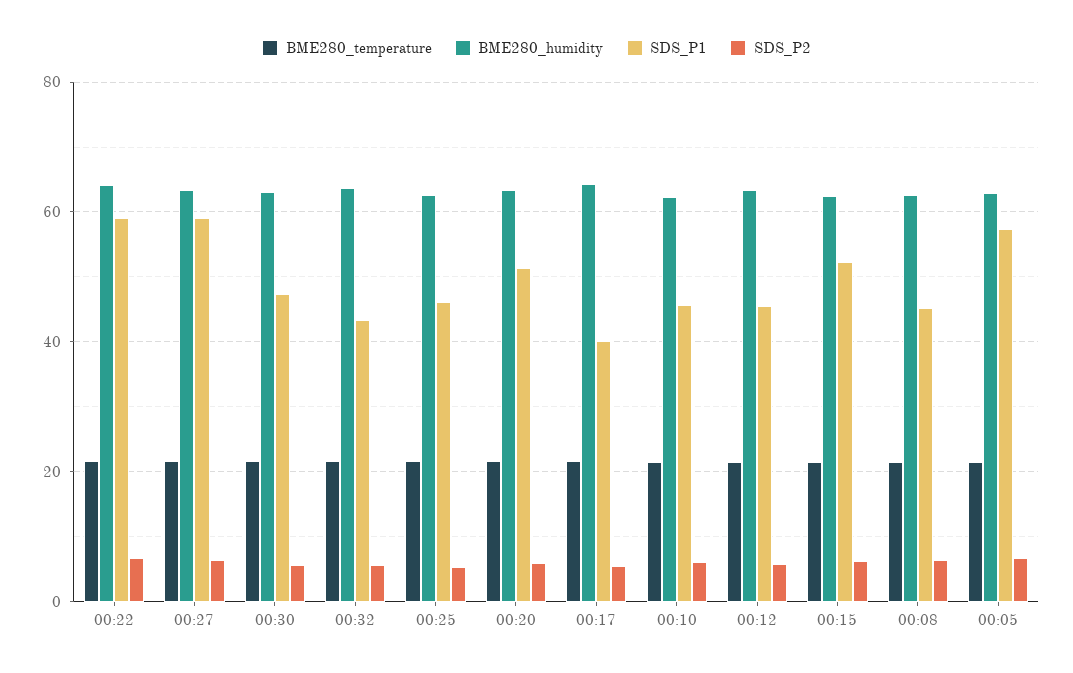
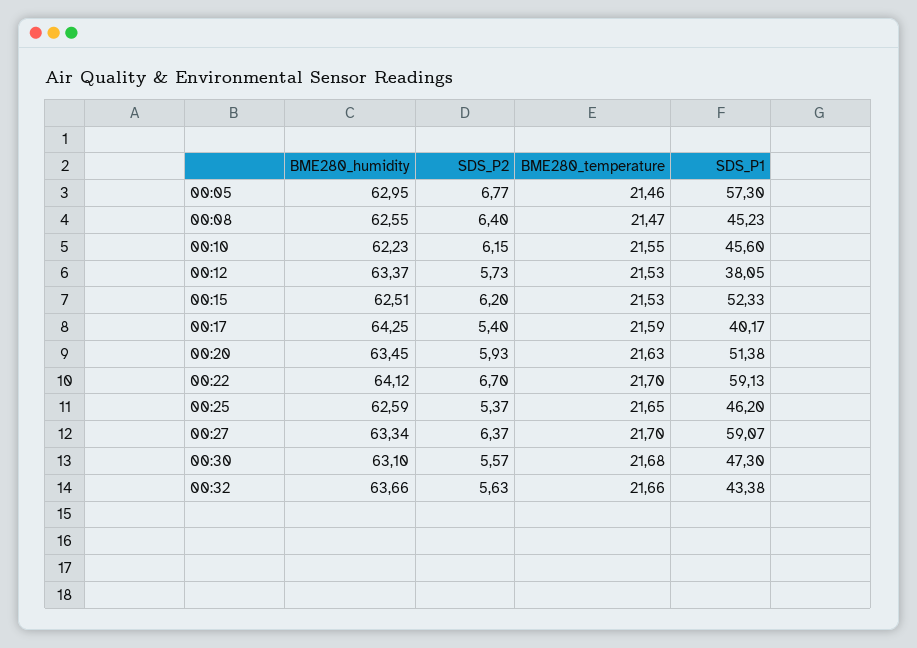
  {
    "BME280_temperature": {
      "00:22": 21.7,
      "00:27": 21.7,
      "00:30": 21.68,
      "00:32": 21.66,
      "00:25": 21.65,
      "00:20": 21.63,
      "00:17": 21.59,
      "00:10": 21.55,
      "00:12": 21.53,
      "00:15": 21.53,
      "00:08": 21.47,
      "00:05": 21.46
    },
    "BME280_humidity": {
      "00:22": 64.12,
      "00:27": 63.34,
      "00:30": 63.1,
      "00:32": 63.66,
      "00:25": 62.59,
      "00:20": 63.45,
      "00:17": 64.25,
      "00:10": 62.23,
      "00:12": 63.37,
      "00:15": 62.51,
      "00:08": 62.55,
      "00:05": 62.95
    },
    "SDS_P1": {
      "00:22": 59.13,
      "00:27": 59.07,
      "00:30": 47.3,
      "00:32": 43.38,
      "00:25": 46.2,
      "00:20": 51.38,
      "00:17": 40.17,
      "00:10": 45.6,
-     "00:12": 46,
+     "00:12": 38.05,
      "00:15": 52.33,
      "00:08": 45.23,
      "00:05": 57.3
    },
    "SDS_P2": {
      "00:22": 6.7,
      "00:27": 6.37,
      "00:30": 5.57,
      "00:32": 5.63,
      "00:25": 5.37,
      "00:20": 5.93,
      "00:17": 5.4,
      "00:10": 6.15,
      "00:12": 5.73,
      "00:15": 6.2,
      "00:08": 6.4,
      "00:05": 6.77
    }
  }

